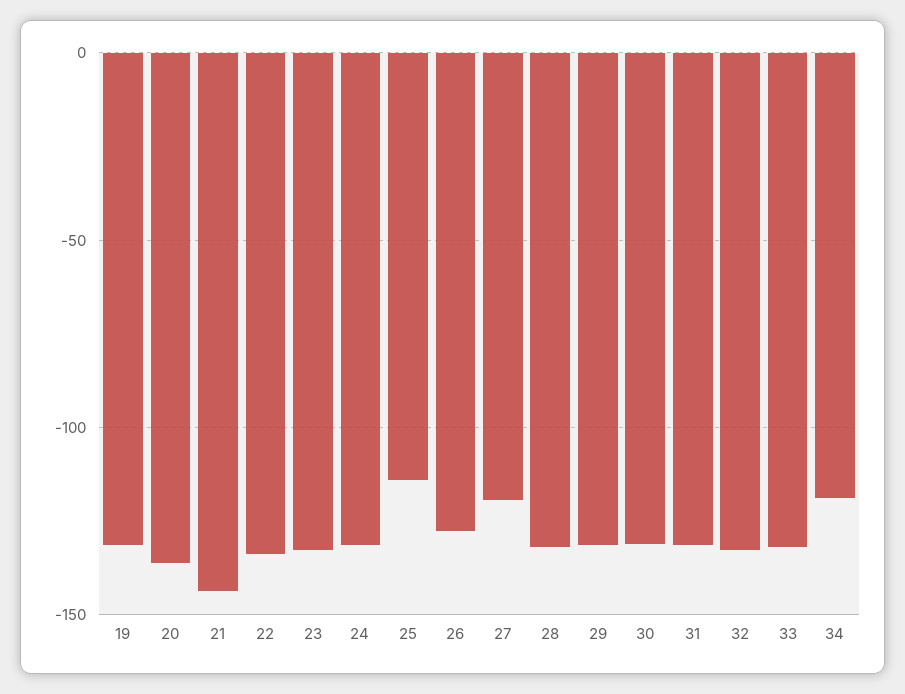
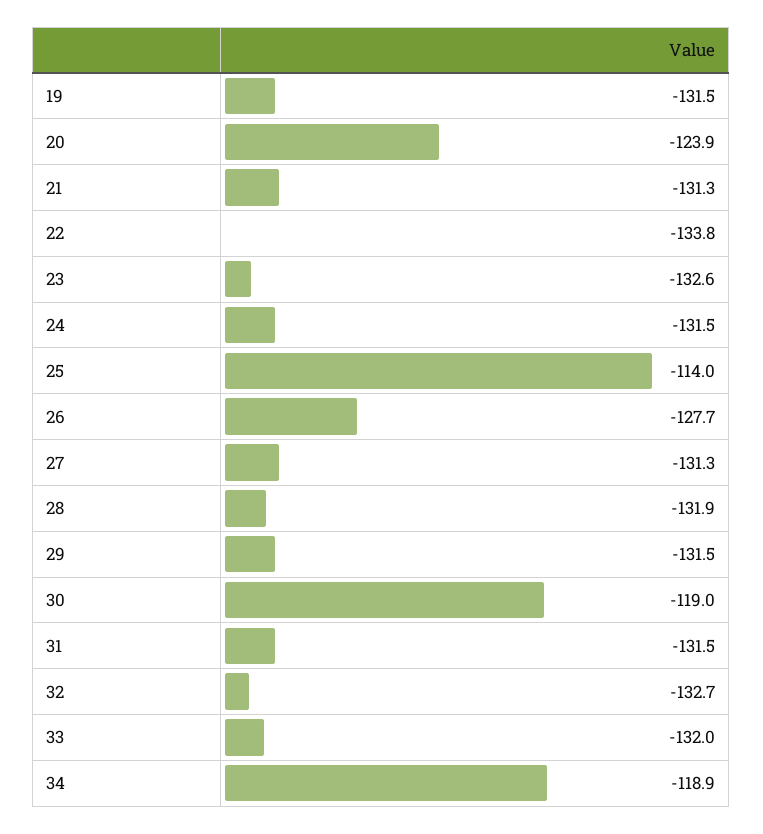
  {
    "19": -131.5,
-   "20": -135,
+   "20": -123.9,
-   "21": -145,
+   "21": -131.3,
    "22": -133.8,
    "23": -132.6,
    "24": -131.5,
    "25": -114,
    "26": -127.7,
-   "27": -120,
+   "27": -131.3,
    "28": -131.9,
    "29": -131.5,
-   "30": -130,
+   "30": -119,
    "31": -131.5,
    "32": -132.7,
    "33": -132,
    "34": -118.9
  }

